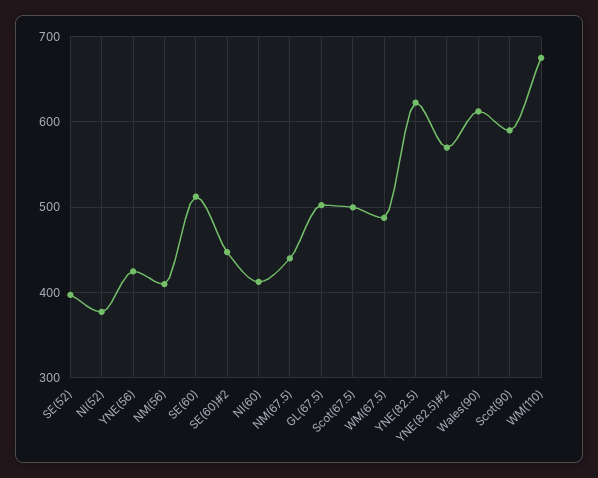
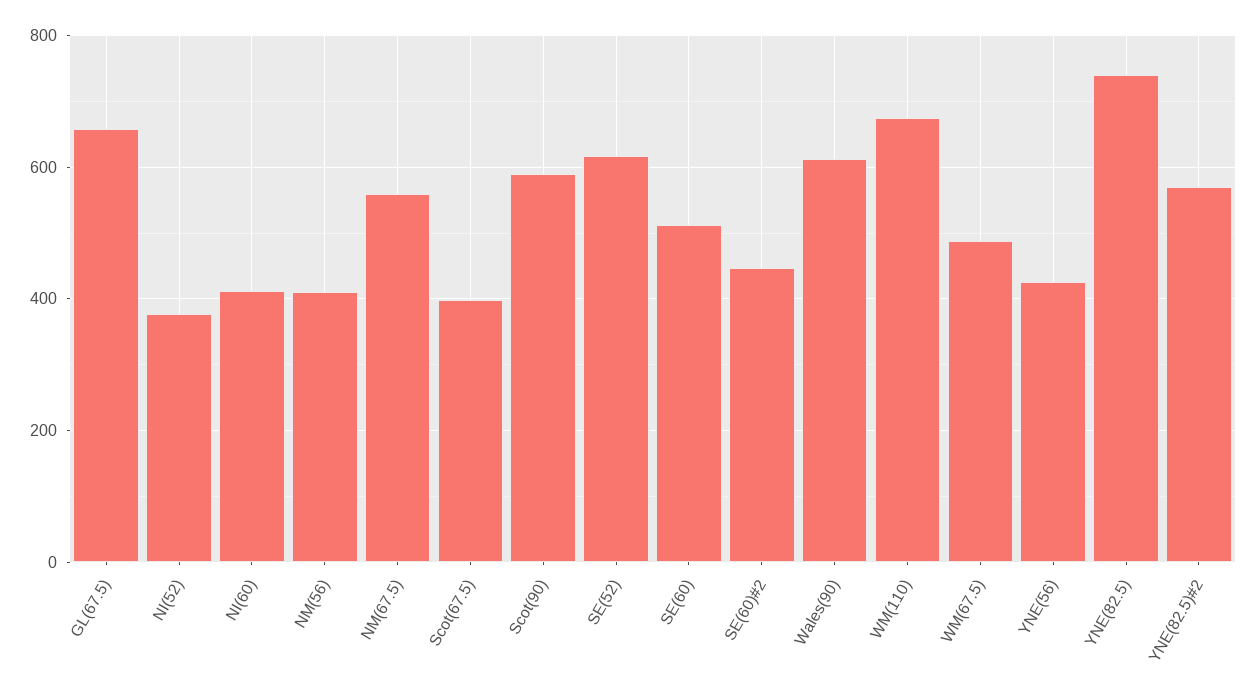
  {
-   "SE(52)": 400,
+   "SE(52)": 620,
    "NI(52)": 380,
    "YNE(56)": 430,
    "NM(56)": 410,
    "SE(60)": 510,
    "SE(60)#2": 450,
    "NI(60)": 410,
-   "NM(67.5)": 440,
+   "NM(67.5)": 560,
-   "GL(67.5)": 500,
+   "GL(67.5)": 660,
-   "Scot(67.5)": 500,
+   "Scot(67.5)": 400,
    "WM(67.5)": 490,
-   "YNE(82.5)": 620,
+   "YNE(82.5)": 740,
    "YNE(82.5)#2": 570,
    "Wales(90)": 610,
    "Scot(90)": 590,
    "WM(110)": 680
  }

